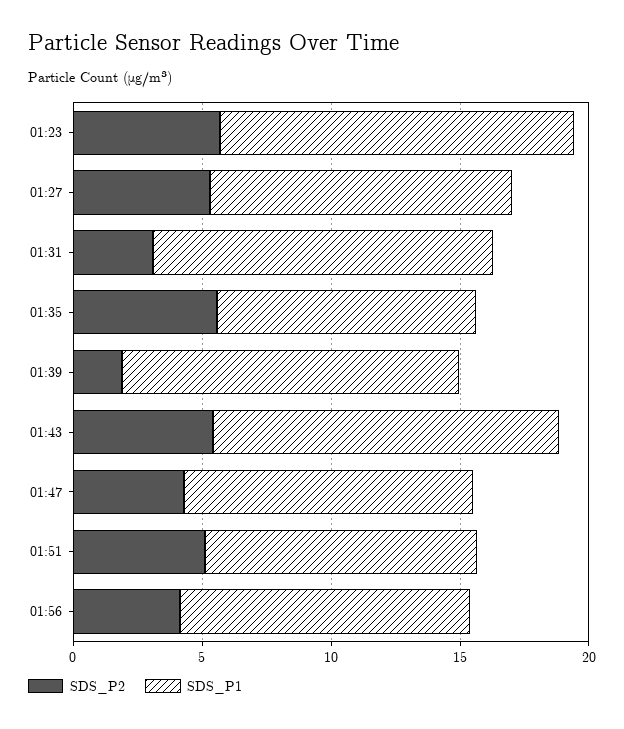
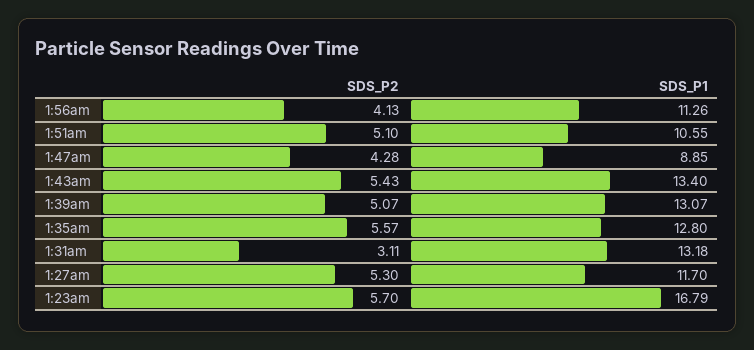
  {
    "SDS_P2": {
      "01:23": 5.7,
      "01:27": 5.3,
      "01:31": 3.11,
      "01:35": 5.57,
-     "01:39": 2,
+     "01:39": 5.07,
      "01:43": 5.43,
      "01:47": 4.28,
      "01:51": 5.1,
      "01:56": 4.13
    },
    "SDS_P1": {
-     "01:23": 14,
+     "01:23": 16.79,
      "01:27": 11.7,
      "01:31": 13.18,
-     "01:35": 10,
+     "01:35": 12.8,
      "01:39": 13.07,
      "01:43": 13.4,
-     "01:47": 11,
+     "01:47": 8.85,
      "01:51": 10.55,
      "01:56": 11.26
    }
  }

